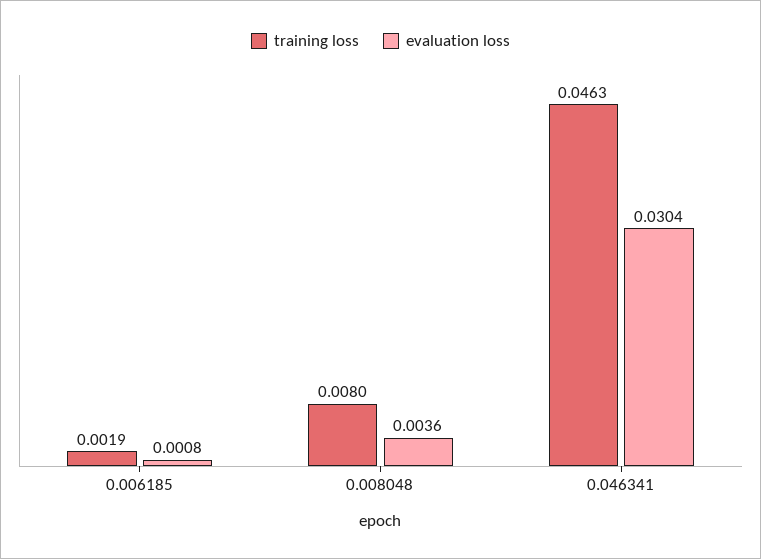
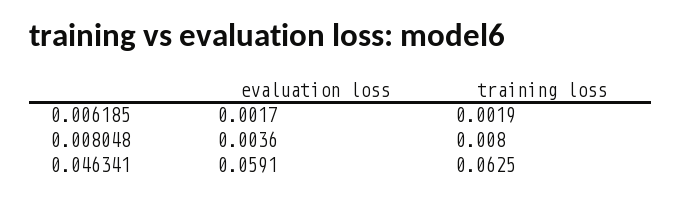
  {
    "training loss": {
      "0.006185": 0.0019,
      "0.008048": 0.008,
-     "0.046341": 0.0463
+     "0.046341": 0.0625
    },
    "evaluation loss": {
-     "0.006185": 0.0008,
+     "0.006185": 0.0017,
      "0.008048": 0.0036,
-     "0.046341": 0.0304
+     "0.046341": 0.0591
    }
  }

